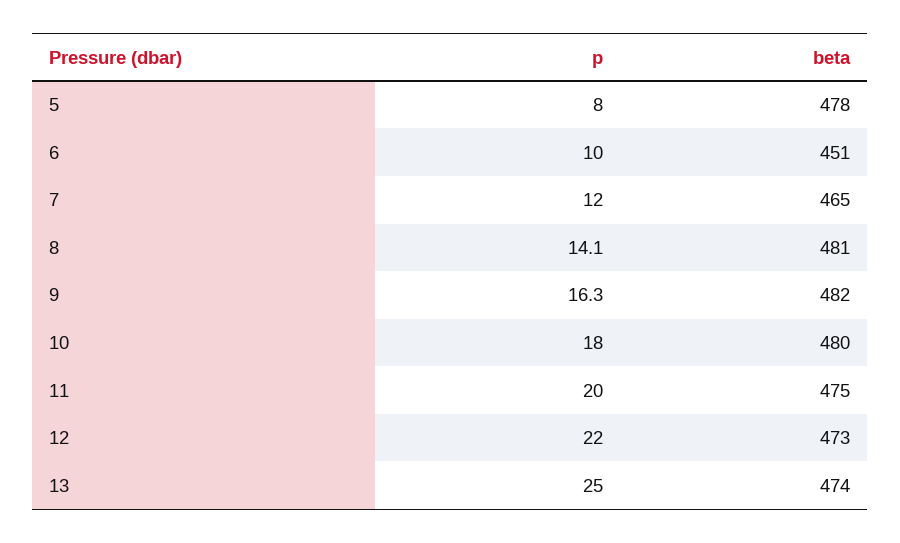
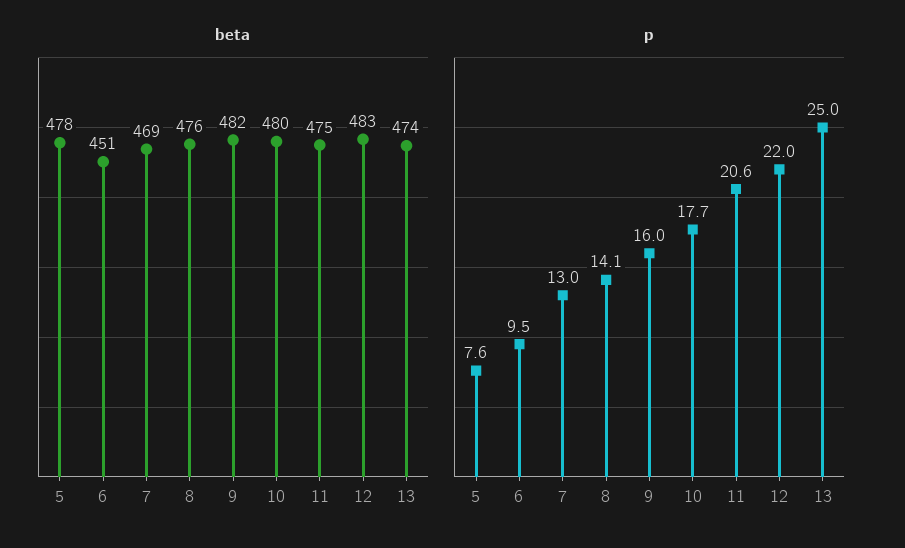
  {
    "p": {
-     "5": 8,
+     "5": 7.6,
-     "6": 10,
+     "6": 9.5,
-     "7": 12,
+     "7": 13,
      "8": 14.1,
-     "9": 16.3,
+     "9": 16,
-     "10": 18,
+     "10": 17.7,
-     "11": 20,
+     "11": 20.6,
      "12": 22,
      "13": 25
    },
    "beta": {
      "5": 478,
      "6": 451,
-     "7": 465,
+     "7": 469,
-     "8": 481,
+     "8": 476,
      "9": 482,
      "10": 480,
      "11": 475,
-     "12": 473,
+     "12": 483,
      "13": 474
    }
  }

